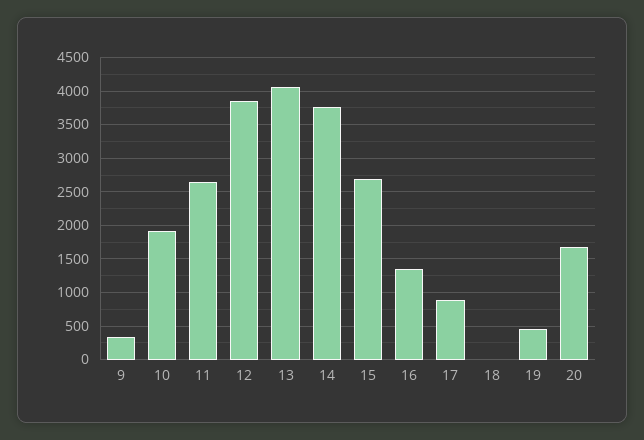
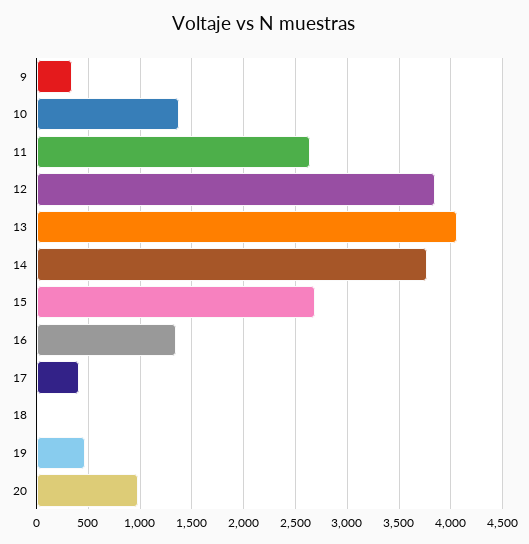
  {
    "9": 300,
-   "10": 1900,
+   "10": 1400,
    "11": 2600,
    "12": 3900,
    "13": 4100,
    "14": 3800,
    "15": 2700,
    "16": 1300,
-   "17": 900,
+   "17": 400,
    "18": 0,
    "19": 500,
-   "20": 1700
+   "20": 1000
  }

